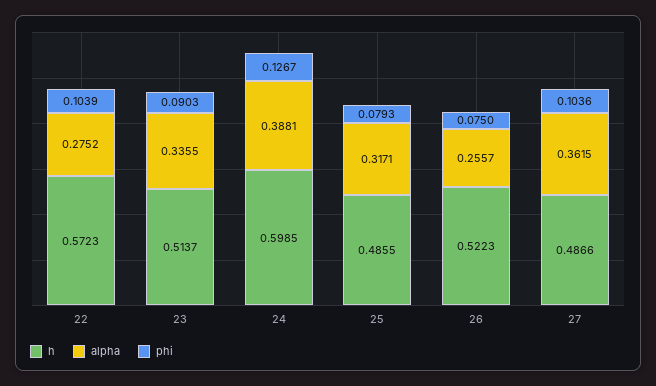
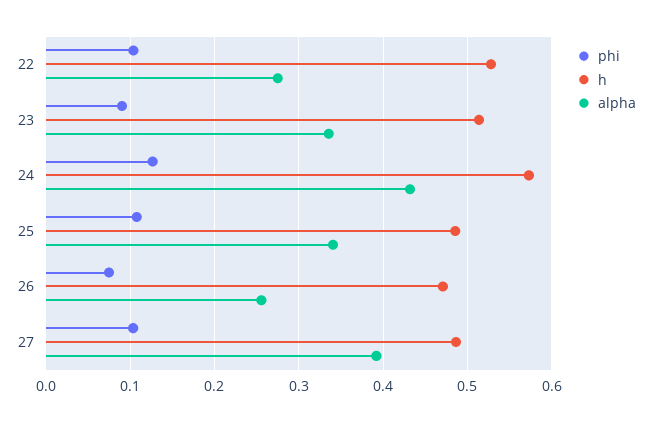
  {
    "h": {
-     "22": 0.5723,
+     "22": 0.53,
      "23": 0.5137,
-     "24": 0.5985,
+     "24": 0.57,
      "25": 0.4855,
-     "26": 0.5223,
+     "26": 0.47,
      "27": 0.4866
    },
    "alpha": {
      "22": 0.2752,
      "23": 0.3355,
-     "24": 0.3881,
+     "24": 0.43,
-     "25": 0.3171,
+     "25": 0.34,
      "26": 0.2557,
-     "27": 0.3615
+     "27": 0.39
    },
    "phi": {
      "22": 0.1039,
      "23": 0.0903,
      "24": 0.1267,
-     "25": 0.0793,
+     "25": 0.11,
      "26": 0.075,
      "27": 0.1036
    }
  }

